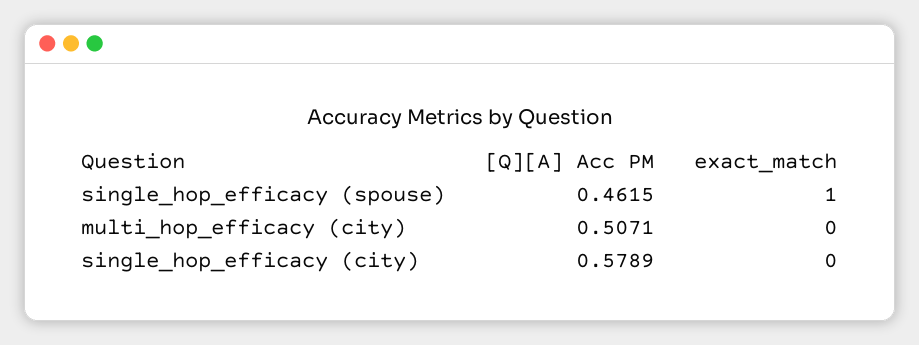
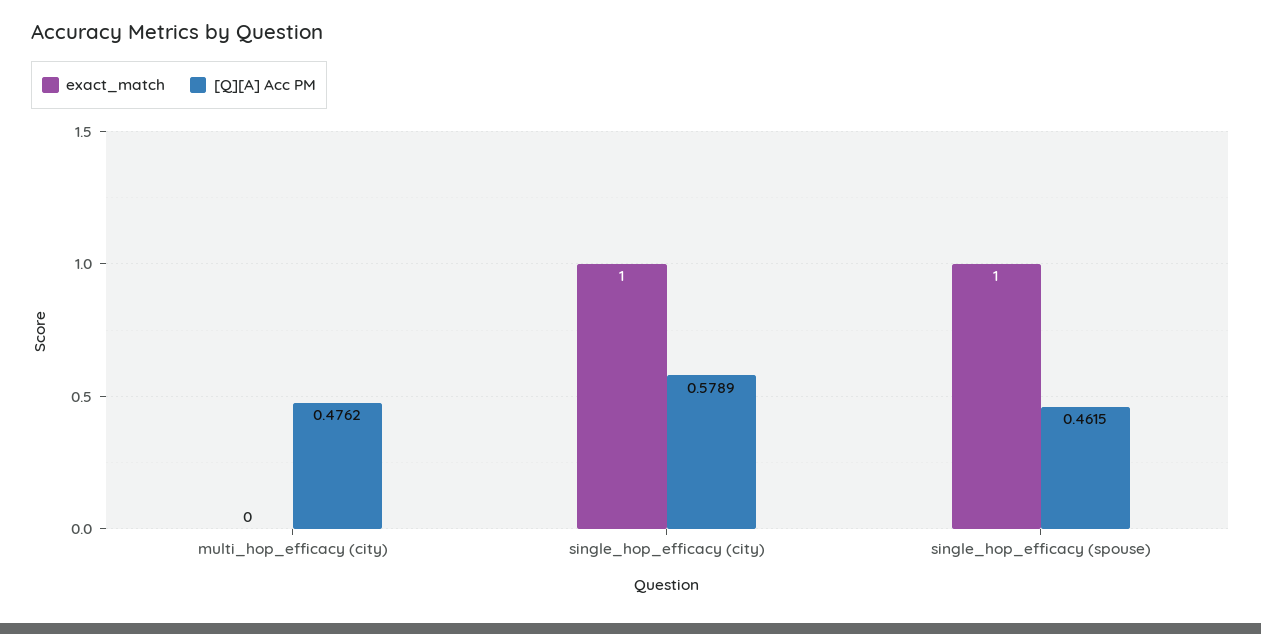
  {
    "[Q][A] Acc PM": {
      "single_hop_efficacy (spouse)": 0.4615,
-     "multi_hop_efficacy (city)": 0.5071,
+     "multi_hop_efficacy (city)": 0.4762,
      "single_hop_efficacy (city)": 0.5789
    },
    "exact_match": {
      "single_hop_efficacy (spouse)": 1,
      "multi_hop_efficacy (city)": 0,
-     "single_hop_efficacy (city)": 0
+     "single_hop_efficacy (city)": 1
    }
  }

